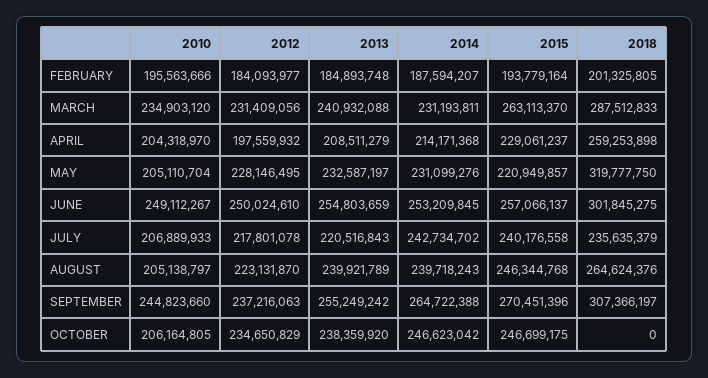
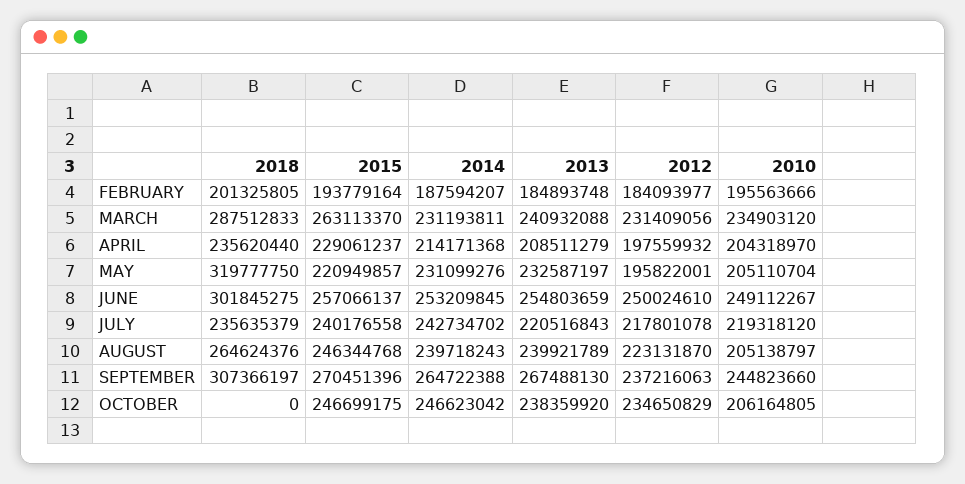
  {
    "2010": {
      "FEBRUARY": 195563666,
      "MARCH": 234903120,
      "APRIL": 204318970,
      "MAY": 205110704,
      "JUNE": 249112267,
-     "JULY": 206889933,
+     "JULY": 219318120,
      "AUGUST": 205138797,
      "SEPTEMBER": 244823660,
      "OCTOBER": 206164805
    },
    "2012": {
      "FEBRUARY": 184093977,
      "MARCH": 231409056,
      "APRIL": 197559932,
-     "MAY": 228146495,
+     "MAY": 195822001,
      "JUNE": 250024610,
      "JULY": 217801078,
      "AUGUST": 223131870,
      "SEPTEMBER": 237216063,
      "OCTOBER": 234650829
    },
    "2013": {
      "FEBRUARY": 184893748,
      "MARCH": 240932088,
      "APRIL": 208511279,
      "MAY": 232587197,
      "JUNE": 254803659,
      "JULY": 220516843,
      "AUGUST": 239921789,
-     "SEPTEMBER": 255249242,
+     "SEPTEMBER": 267488130,
      "OCTOBER": 238359920
    },
    "2014": {
      "FEBRUARY": 187594207,
      "MARCH": 231193811,
      "APRIL": 214171368,
      "MAY": 231099276,
      "JUNE": 253209845,
      "JULY": 242734702,
      "AUGUST": 239718243,
      "SEPTEMBER": 264722388,
      "OCTOBER": 246623042
    },
    "2015": {
      "FEBRUARY": 193779164,
      "MARCH": 263113370,
      "APRIL": 229061237,
      "MAY": 220949857,
      "JUNE": 257066137,
      "JULY": 240176558,
      "AUGUST": 246344768,
      "SEPTEMBER": 270451396,
      "OCTOBER": 246699175
    },
    "2018": {
      "FEBRUARY": 201325805,
      "MARCH": 287512833,
-     "APRIL": 259253898,
+     "APRIL": 235620440,
      "MAY": 319777750,
      "JUNE": 301845275,
      "JULY": 235635379,
      "AUGUST": 264624376,
      "SEPTEMBER": 307366197,
      "OCTOBER": 0
    }
  }

